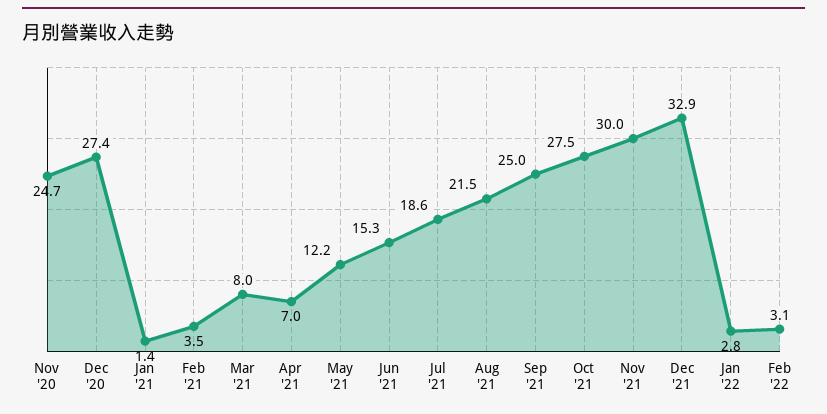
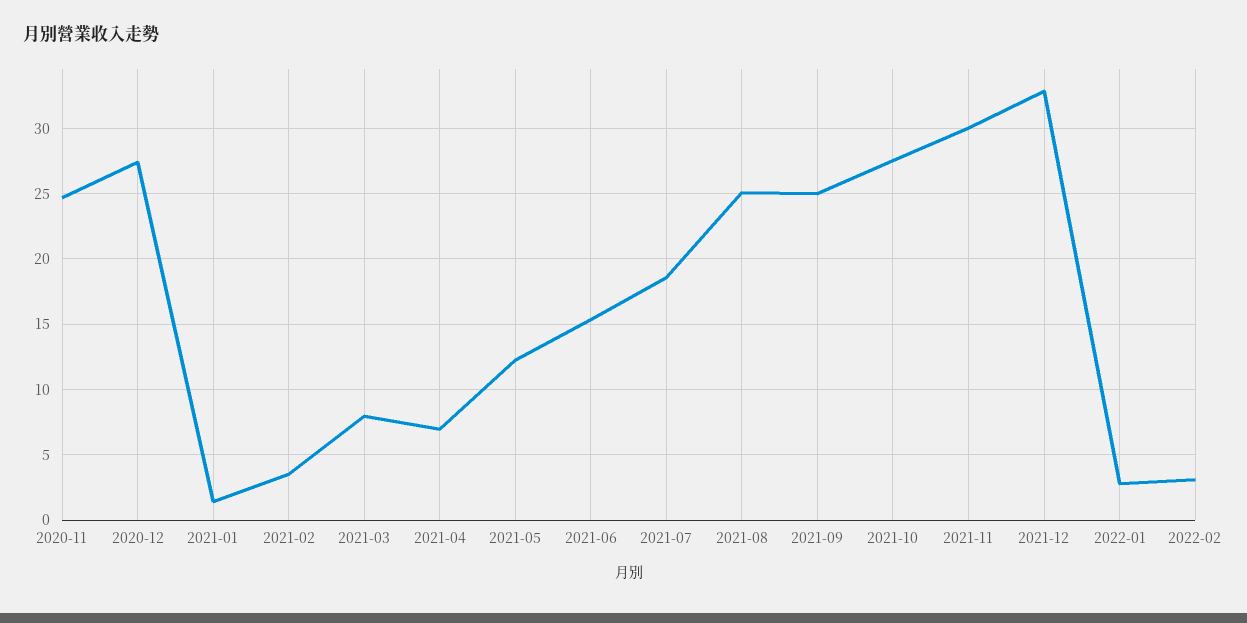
  {
    "Nov '20": 24.7,
    "Dec '20": 27.4,
    "Jan '21": 1.4,
    "Feb '21": 3.5,
    "Mar '21": 8,
    "Apr '21": 7,
    "May '21": 12.2,
    "Jun '21": 15.3,
    "Jul '21": 18.6,
-   "Aug '21": 21.5,
+   "Aug '21": 25,
    "Sep '21": 25,
    "Oct '21": 27.5,
    "Nov '21": 30,
    "Dec '21": 32.9,
    "Jan '22": 2.8,
    "Feb '22": 3.1
  }

